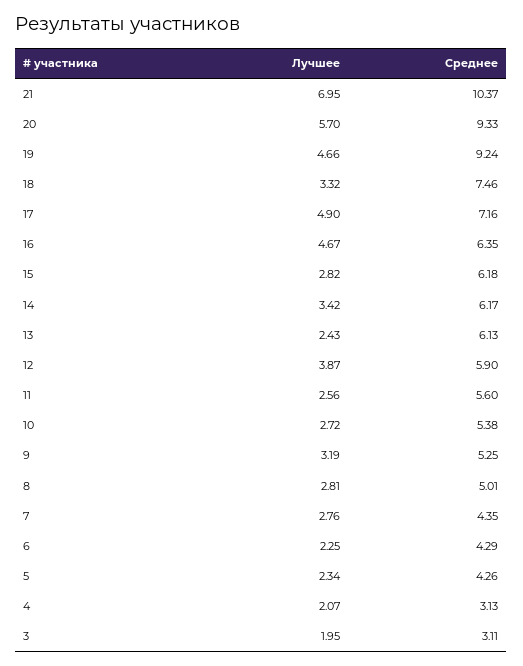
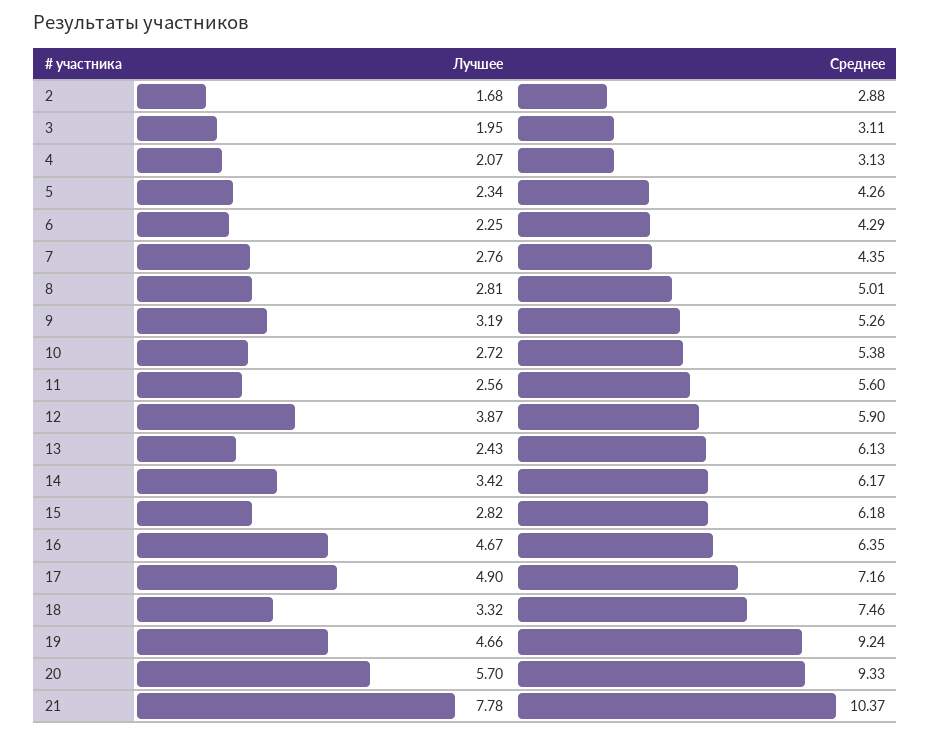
  {
    "Лучшее": {
-     "21": 6.95,
+     "21": 7.78,
      "20": 5.7,
      "19": 4.66,
      "18": 3.32,
      "17": 4.9,
      "16": 4.67,
      "15": 2.82,
      "14": 3.42,
      "13": 2.43,
      "12": 3.87,
      "11": 2.56,
      "10": 2.72,
      "9": 3.19,
      "8": 2.81,
      "7": 2.76,
      "6": 2.25,
      "5": 2.34,
      "4": 2.07,
-     "3": 1.95
+     "3": 1.95,
+     "2": 1.68
    },
    "Среднее": {
      "21": 10.37,
      "20": 9.33,
      "19": 9.24,
      "18": 7.46,
      "17": 7.16,
      "16": 6.35,
      "15": 6.18,
      "14": 6.17,
      "13": 6.13,
      "12": 5.9,
      "11": 5.6,
      "10": 5.38,
-     "9": 5.25,
+     "9": 5.26,
      "8": 5.01,
      "7": 4.35,
      "6": 4.29,
      "5": 4.26,
      "4": 3.13,
-     "3": 3.11
+     "3": 3.11,
+     "2": 2.88
    }
  }

